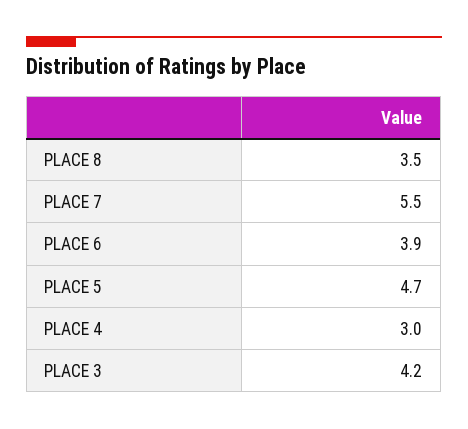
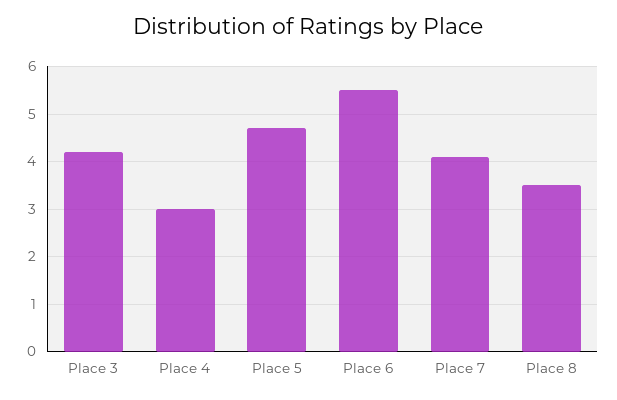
  {
    "PLACE 8": 3.5,
-   "PLACE 7": 5.5,
+   "PLACE 7": 4,
-   "PLACE 6": 3.9,
+   "PLACE 6": 5.5,
    "PLACE 5": 4.7,
    "PLACE 4": 3,
    "PLACE 3": 4.2
  }

